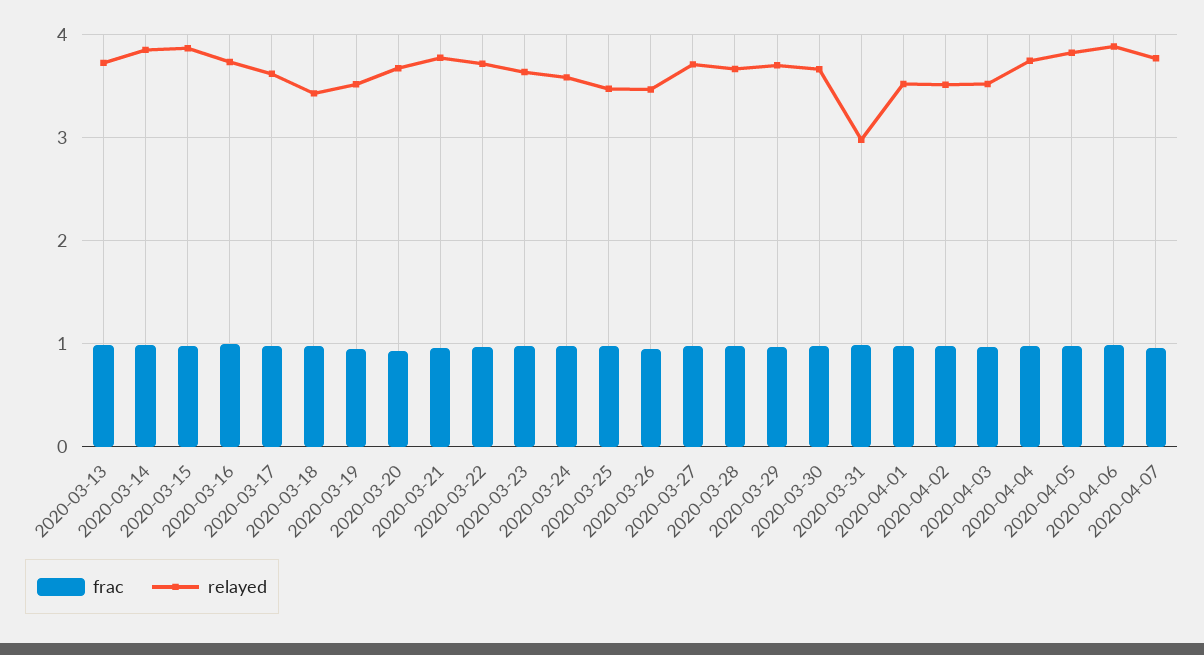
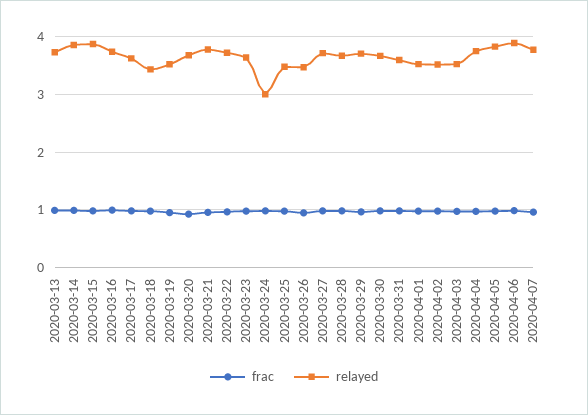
  {
    "frac": {
      "2020-03-13": 1,
      "2020-03-14": 1,
      "2020-03-15": 1,
      "2020-03-16": 1,
      "2020-03-17": 1,
      "2020-03-18": 1,
      "2020-03-19": 1,
      "2020-03-20": 0.9,
      "2020-03-21": 1,
      "2020-03-22": 1,
      "2020-03-23": 1,
      "2020-03-24": 1,
      "2020-03-25": 1,
      "2020-03-26": 0.9,
      "2020-03-27": 1,
      "2020-03-28": 1,
      "2020-03-29": 1,
      "2020-03-30": 1,
      "2020-03-31": 1,
      "2020-04-01": 1,
      "2020-04-02": 1,
      "2020-04-03": 1,
      "2020-04-04": 1,
      "2020-04-05": 1,
      "2020-04-06": 1,
      "2020-04-07": 1
    },
    "relayed": {
      "2020-03-13": 3.7,
      "2020-03-14": 3.9,
      "2020-03-15": 3.9,
      "2020-03-16": 3.7,
      "2020-03-17": 3.6,
      "2020-03-18": 3.4,
      "2020-03-19": 3.5,
      "2020-03-20": 3.7,
      "2020-03-21": 3.8,
      "2020-03-22": 3.7,
      "2020-03-23": 3.6,
-     "2020-03-24": 3.6,
+     "2020-03-24": 3,
      "2020-03-25": 3.5,
      "2020-03-26": 3.5,
      "2020-03-27": 3.7,
      "2020-03-28": 3.7,
      "2020-03-29": 3.7,
      "2020-03-30": 3.7,
-     "2020-03-31": 3,
+     "2020-03-31": 3.6,
      "2020-04-01": 3.5,
      "2020-04-02": 3.5,
      "2020-04-03": 3.5,
      "2020-04-04": 3.7,
      "2020-04-05": 3.8,
      "2020-04-06": 3.9,
      "2020-04-07": 3.8
    }
  }

